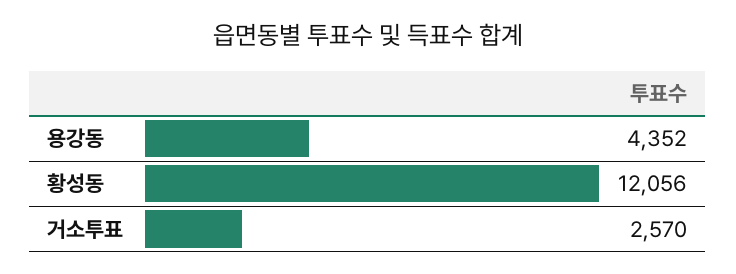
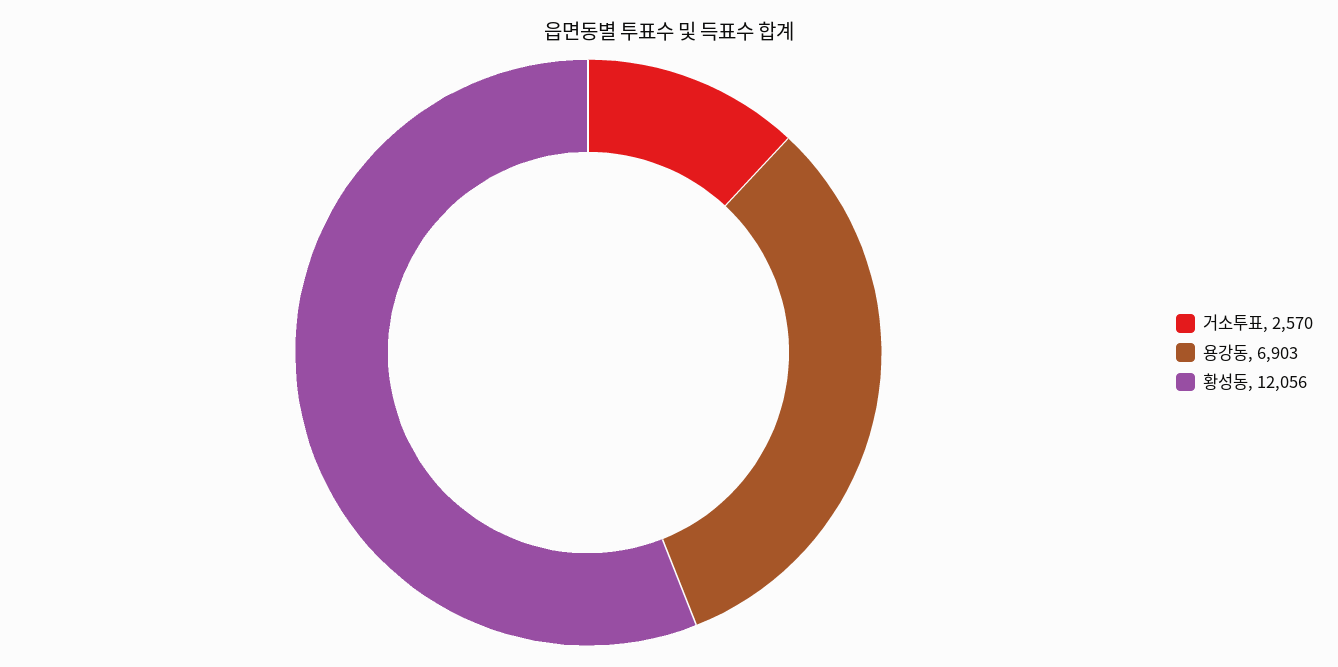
  {
-   "용강동": 4352,
+   "용강동": 6903,
    "황성동": 12056,
    "거소투표": 2570
  }

